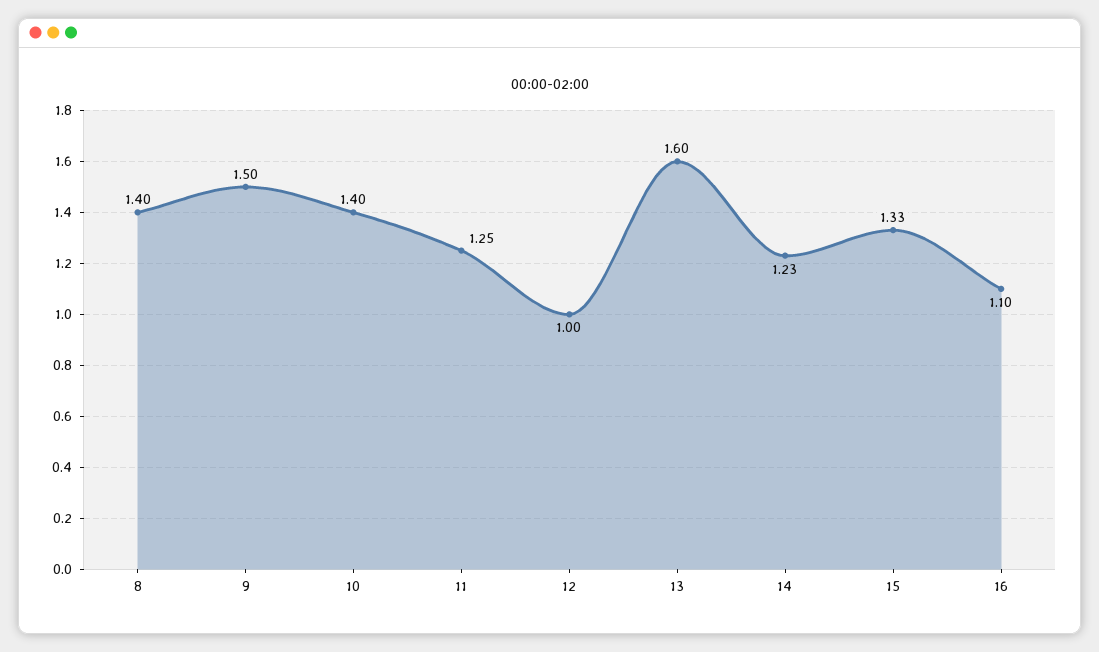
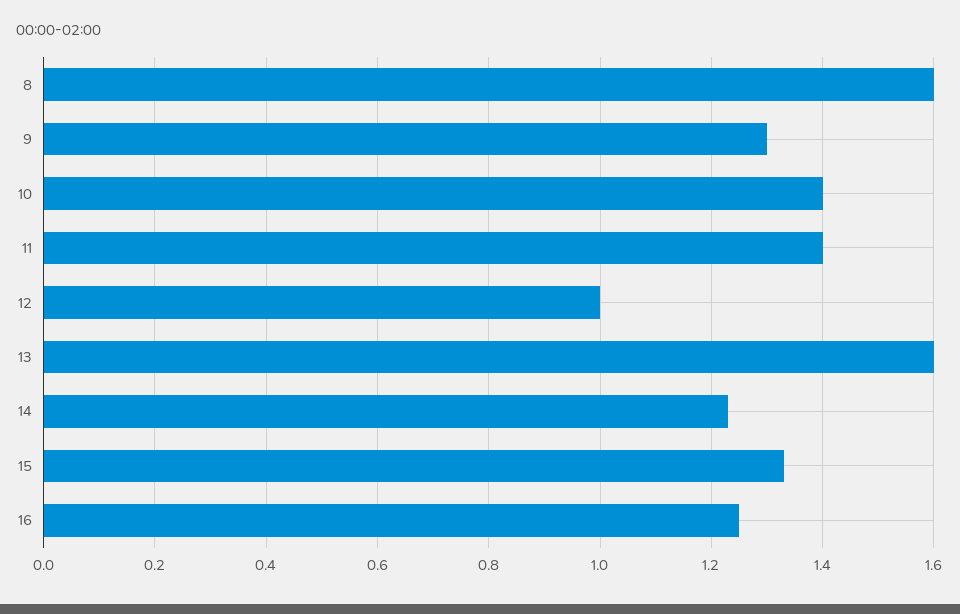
  {
-   "8": 1.4,
+   "8": 1.6,
-   "9": 1.5,
+   "9": 1.3,
    "10": 1.4,
-   "11": 1.25,
+   "11": 1.4,
    "12": 1,
    "13": 1.6,
    "14": 1.23,
    "15": 1.33,
-   "16": 1.1
+   "16": 1.25
  }

